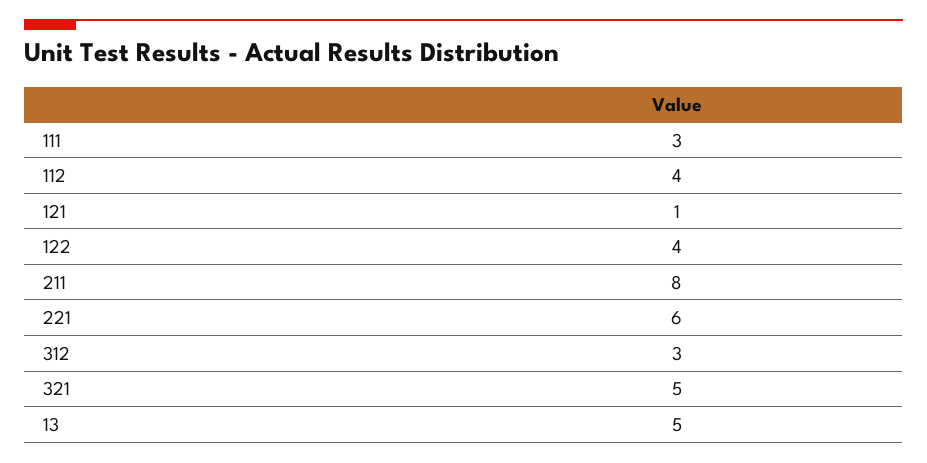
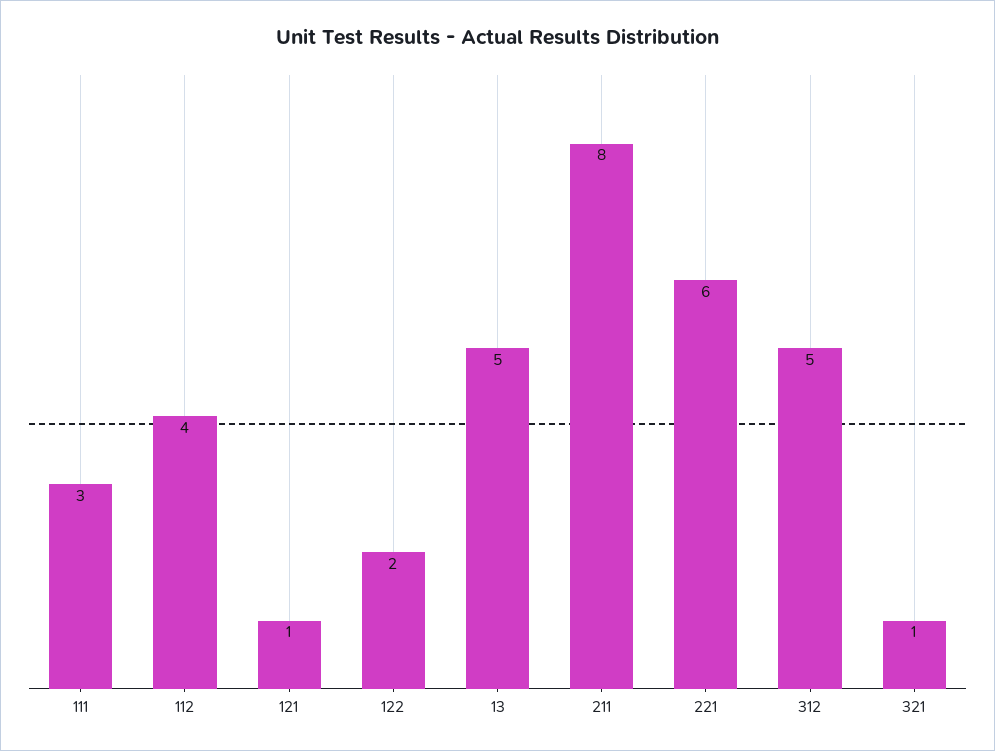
  {
    "111": 3,
    "112": 4,
    "121": 1,
-   "122": 4,
+   "122": 2,
    "211": 8,
    "221": 6,
-   "312": 3,
+   "312": 5,
-   "321": 5,
+   "321": 1,
    "13": 5
  }

